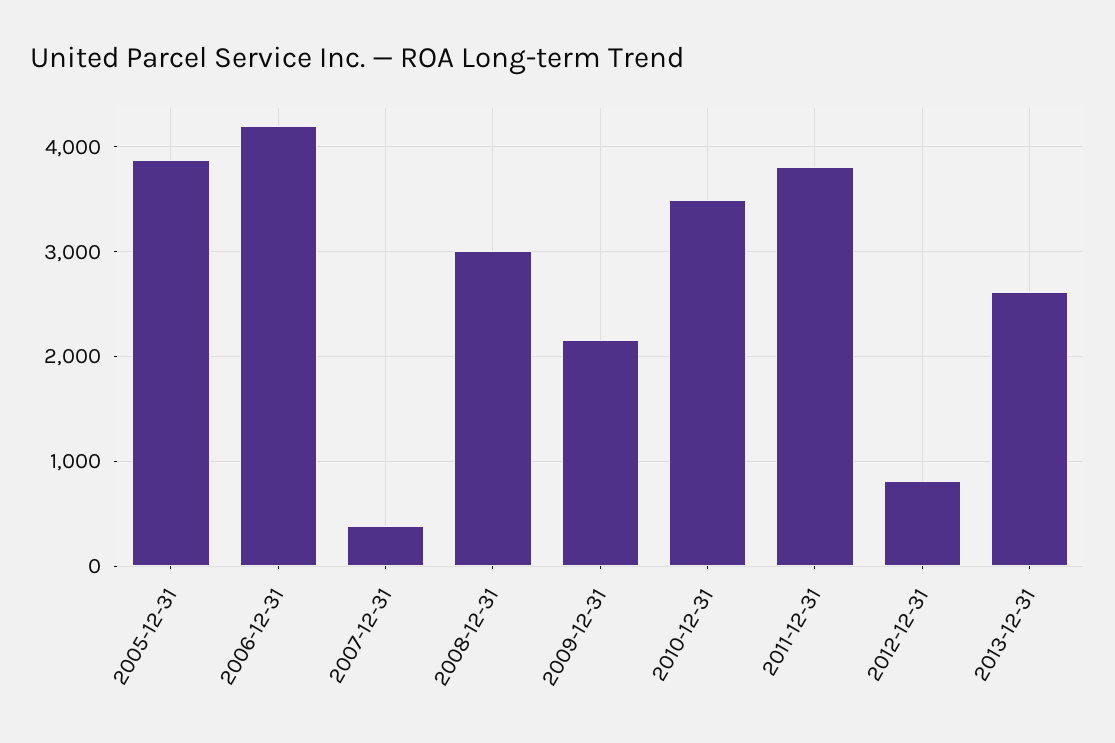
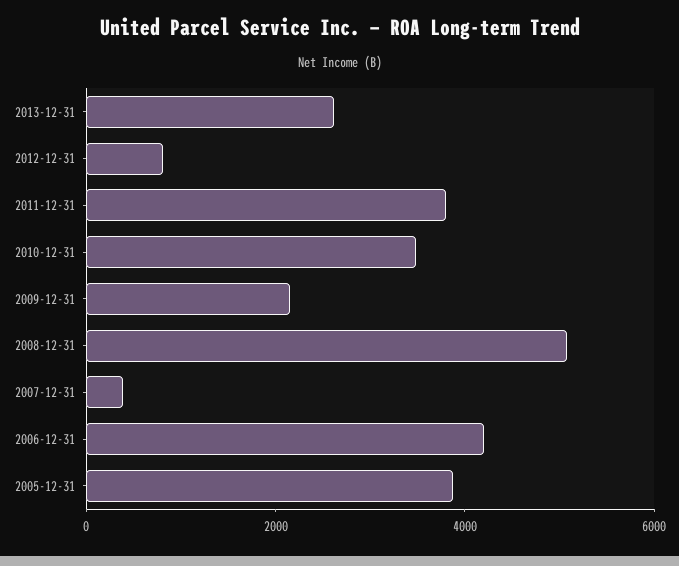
  {
    "2005-12-31": 3900,
    "2006-12-31": 4200,
    "2007-12-31": 400,
-   "2008-12-31": 3000,
+   "2008-12-31": 5000,
    "2009-12-31": 2200,
    "2010-12-31": 3500,
    "2011-12-31": 3800,
    "2012-12-31": 800,
    "2013-12-31": 2600
  }

